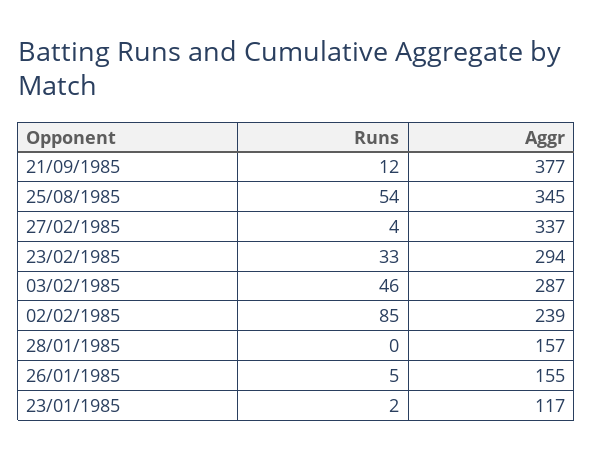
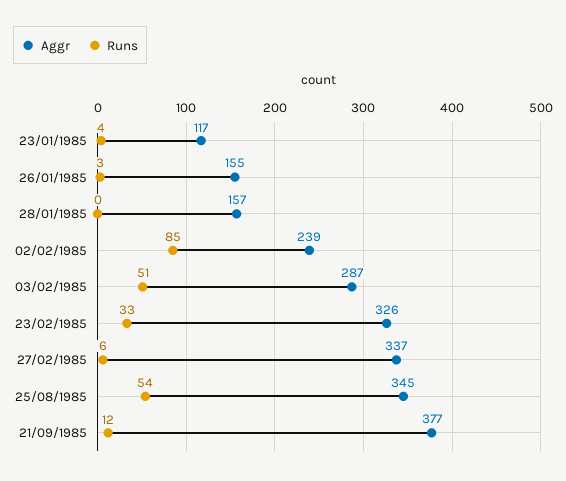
  {
    "Runs": {
      "21/09/1985": 12,
      "25/08/1985": 54,
-     "27/02/1985": 4,
+     "27/02/1985": 6,
      "23/02/1985": 33,
-     "03/02/1985": 46,
+     "03/02/1985": 51,
      "02/02/1985": 85,
      "28/01/1985": 0,
-     "26/01/1985": 5,
+     "26/01/1985": 3,
-     "23/01/1985": 2
+     "23/01/1985": 4
    },
    "Aggr": {
      "21/09/1985": 377,
      "25/08/1985": 345,
      "27/02/1985": 337,
-     "23/02/1985": 294,
+     "23/02/1985": 326,
      "03/02/1985": 287,
      "02/02/1985": 239,
      "28/01/1985": 157,
      "26/01/1985": 155,
      "23/01/1985": 117
    }
  }

